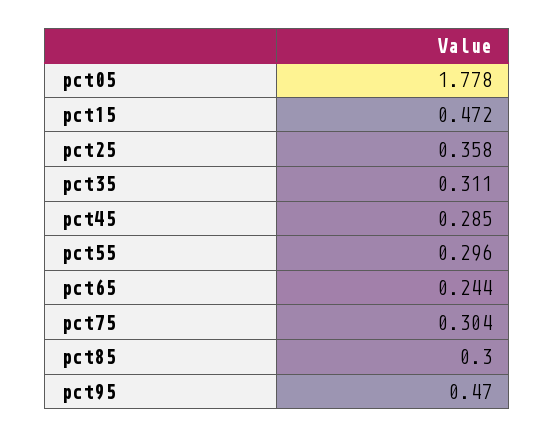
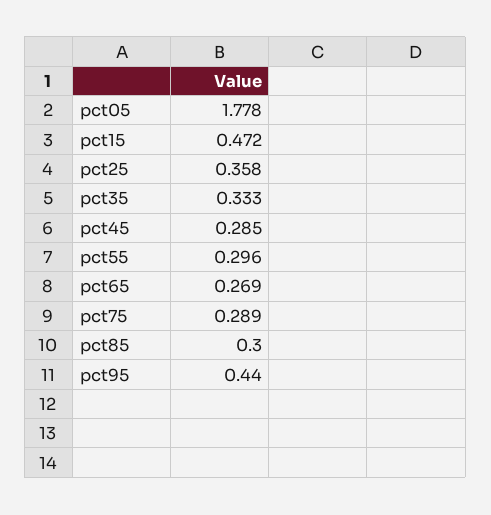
  {
    "pct05": 1.778,
    "pct15": 0.472,
    "pct25": 0.358,
-   "pct35": 0.311,
+   "pct35": 0.333,
    "pct45": 0.285,
    "pct55": 0.296,
-   "pct65": 0.244,
+   "pct65": 0.269,
-   "pct75": 0.304,
+   "pct75": 0.289,
    "pct85": 0.3,
-   "pct95": 0.47
+   "pct95": 0.44
  }

